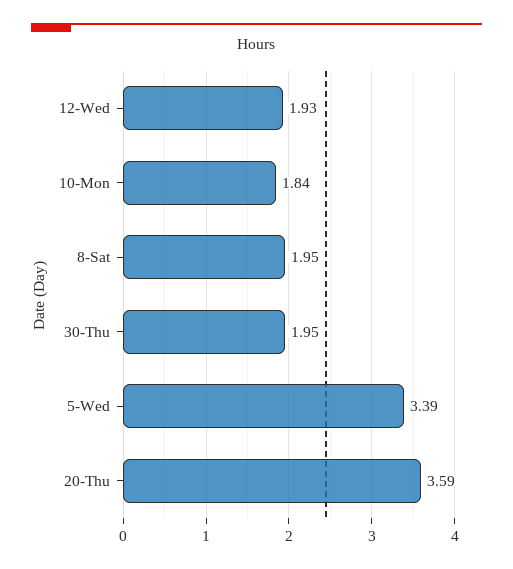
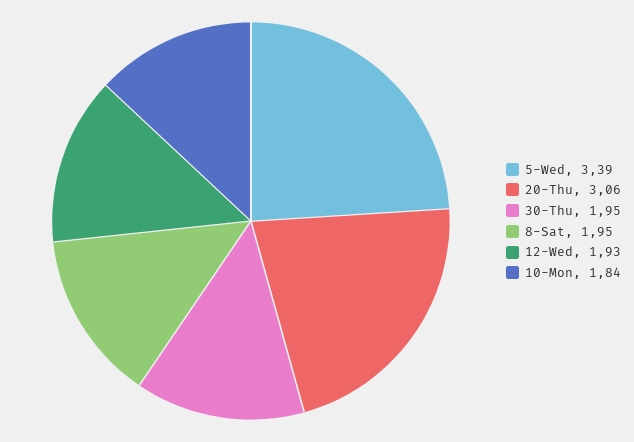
  {
    "12-Wed": 1.93,
    "10-Mon": 1.84,
    "8-Sat": 1.95,
    "30-Thu": 1.95,
    "5-Wed": 3.39,
-   "20-Thu": 3.59
+   "20-Thu": 3.06
  }

